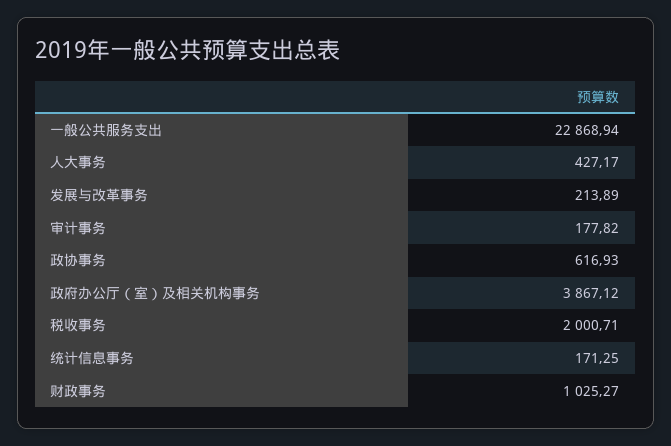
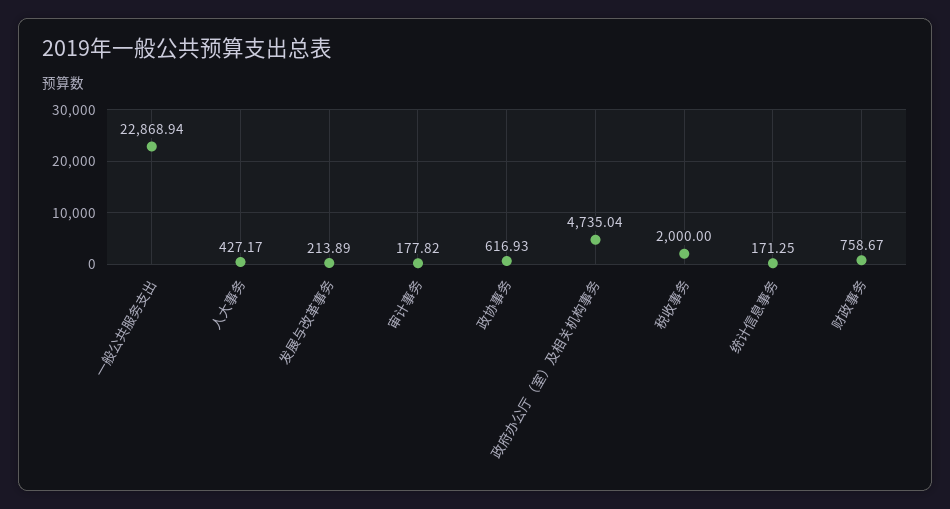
  {
    "一般公共服务支出": 22868.94,
    "人大事务": 427.17,
    "发展与改革事务": 213.89,
    "审计事务": 177.82,
    "政协事务": 616.93,
-   "政府办公厅（室）及相关机构事务": 3867.12,
+   "政府办公厅（室）及相关机构事务": 4735.04,
-   "税收事务": 2000.71,
+   "税收事务": 2000,
    "统计信息事务": 171.25,
-   "财政事务": 1025.27
+   "财政事务": 758.67
  }

